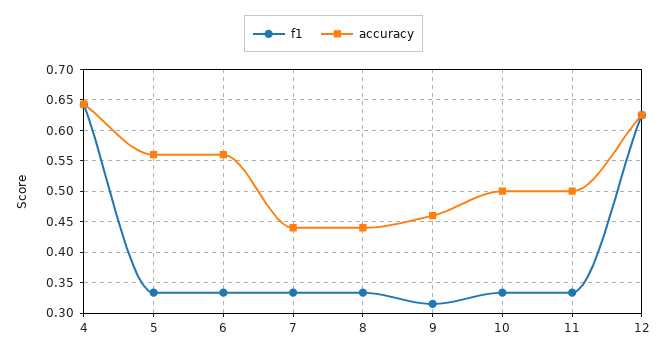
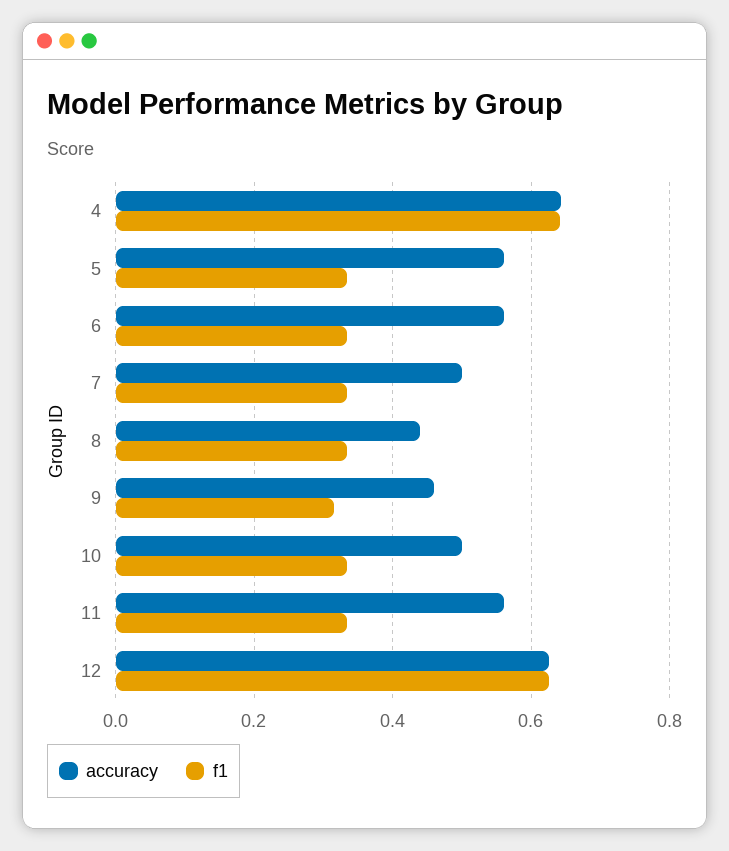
  {
    "f1": {
      "4": 0.64,
      "5": 0.33,
      "6": 0.33,
      "7": 0.33,
      "8": 0.33,
      "9": 0.32,
      "10": 0.33,
      "11": 0.33,
      "12": 0.63
    },
    "accuracy": {
      "4": 0.64,
      "5": 0.56,
      "6": 0.56,
-     "7": 0.44,
+     "7": 0.5,
      "8": 0.44,
      "9": 0.46,
      "10": 0.5,
-     "11": 0.5,
+     "11": 0.56,
      "12": 0.63
    }
  }

